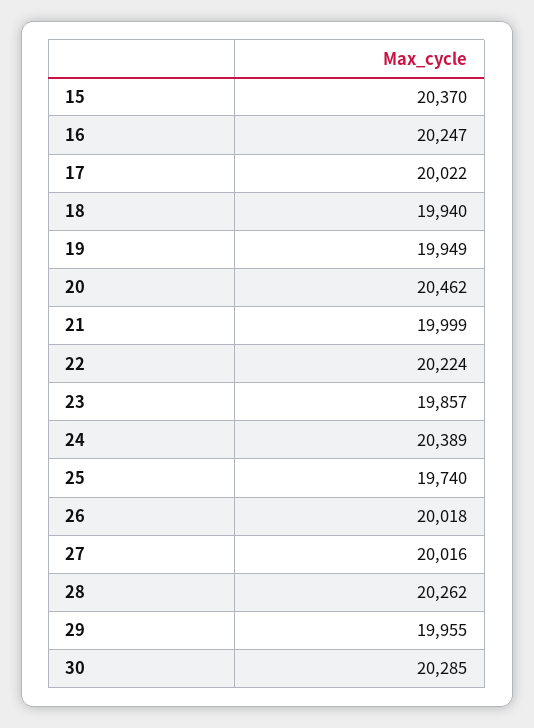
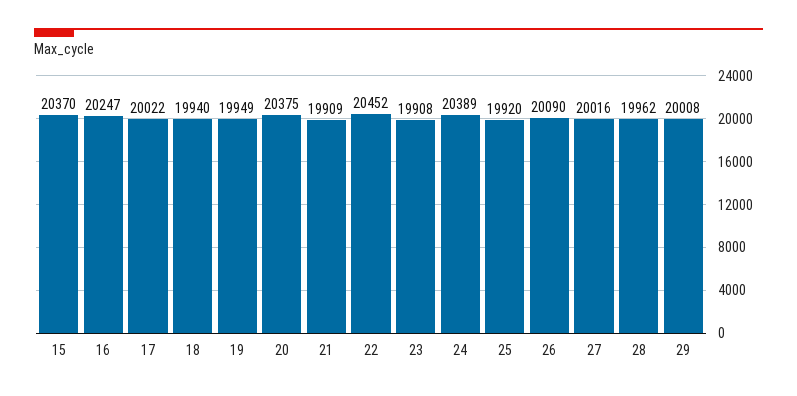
  {
    "15": 20370,
    "16": 20247,
    "17": 20022,
    "18": 19940,
    "19": 19949,
-   "20": 20462,
+   "20": 20375,
-   "21": 19999,
+   "21": 19909,
-   "22": 20224,
+   "22": 20452,
-   "23": 19857,
+   "23": 19908,
    "24": 20389,
-   "25": 19740,
+   "25": 19920,
-   "26": 20018,
+   "26": 20090,
    "27": 20016,
-   "28": 20262,
+   "28": 19962,
-   "29": 19955,
+   "29": 20008
-   "30": 20285
  }

